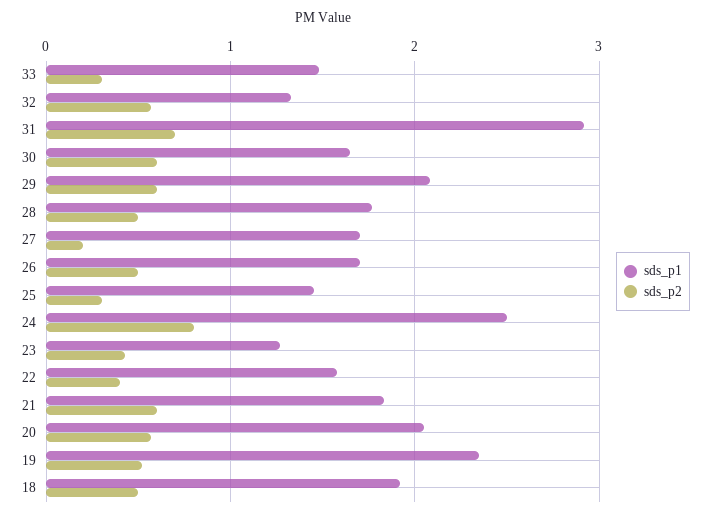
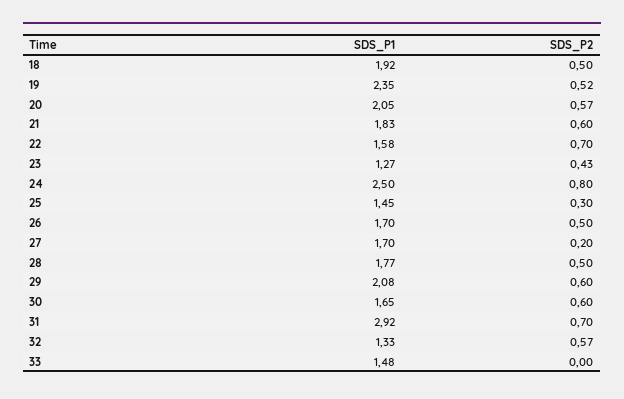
  {
    "sds_p1": {
      "33": 1.48,
      "32": 1.33,
      "31": 2.92,
      "30": 1.65,
      "29": 2.08,
      "28": 1.77,
      "27": 1.7,
      "26": 1.7,
      "25": 1.45,
      "24": 2.5,
      "23": 1.27,
      "22": 1.58,
      "21": 1.83,
      "20": 2.05,
      "19": 2.35,
      "18": 1.92
    },
    "sds_p2": {
-     "33": 0.3,
+     "33": 0,
      "32": 0.57,
      "31": 0.7,
      "30": 0.6,
      "29": 0.6,
      "28": 0.5,
      "27": 0.2,
      "26": 0.5,
      "25": 0.3,
      "24": 0.8,
      "23": 0.43,
-     "22": 0.4,
+     "22": 0.7,
      "21": 0.6,
      "20": 0.57,
      "19": 0.52,
      "18": 0.5
    }
  }

